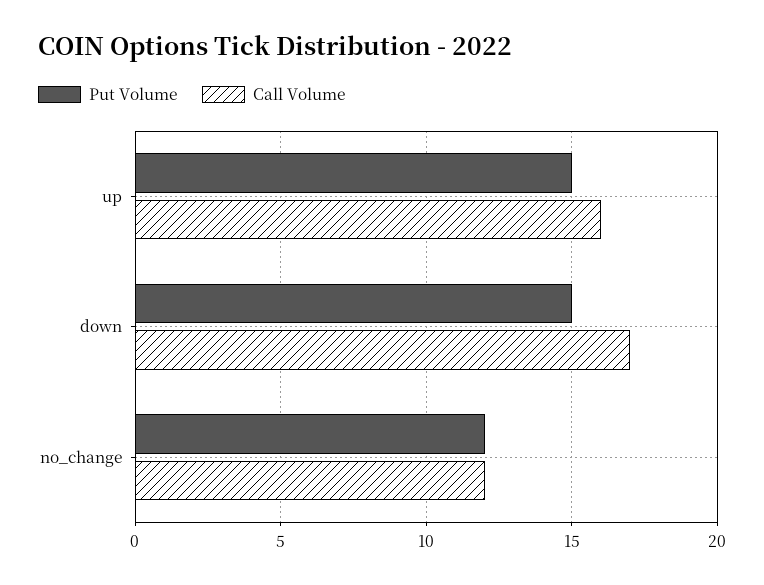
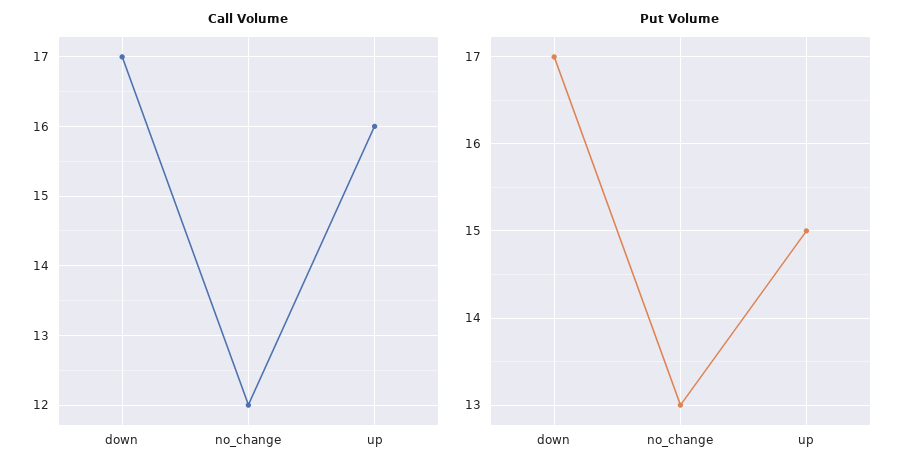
  {
    "Put Volume": {
      "up": 15,
-     "down": 15,
+     "down": 17,
-     "no_change": 12
+     "no_change": 13
    },
    "Call Volume": {
      "up": 16,
      "down": 17,
      "no_change": 12
    }
  }

